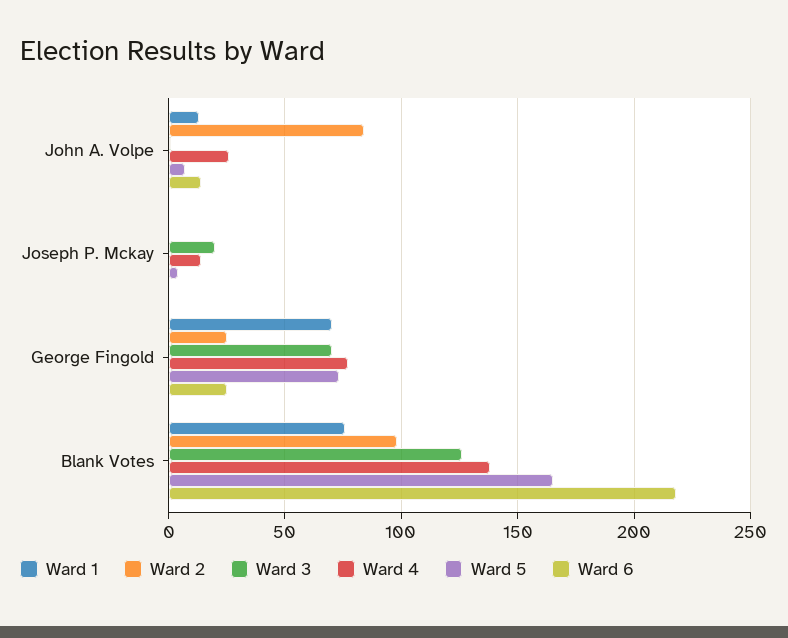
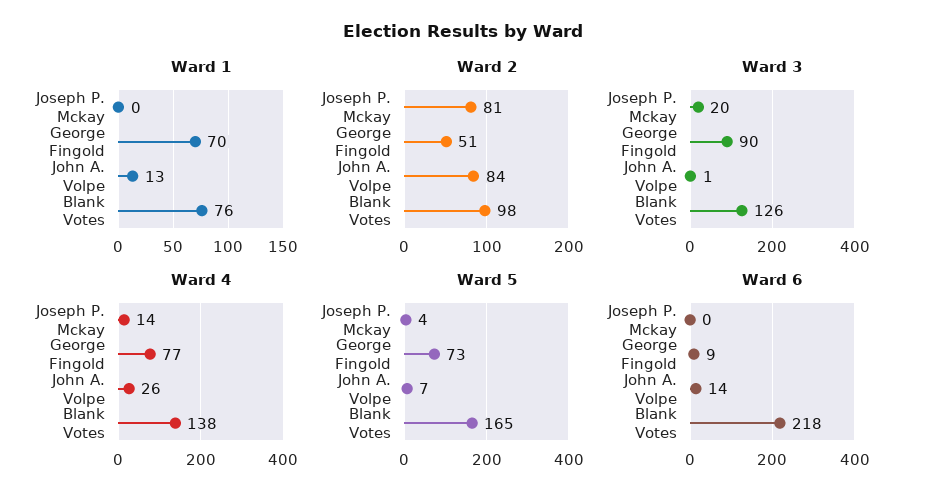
  {
    "Ward 1": {
      "John A. Volpe": 13,
      "Joseph P. Mckay": 0,
      "George Fingold": 70,
      "Blank Votes": 76
    },
    "Ward 2": {
      "John A. Volpe": 84,
-     "Joseph P. Mckay": 0,
+     "Joseph P. Mckay": 81,
-     "George Fingold": 25,
+     "George Fingold": 51,
      "Blank Votes": 98
    },
    "Ward 3": {
      "John A. Volpe": 1,
      "Joseph P. Mckay": 20,
-     "George Fingold": 70,
+     "George Fingold": 90,
      "Blank Votes": 126
    },
    "Ward 4": {
      "John A. Volpe": 26,
      "Joseph P. Mckay": 14,
      "George Fingold": 77,
      "Blank Votes": 138
    },
    "Ward 5": {
      "John A. Volpe": 7,
      "Joseph P. Mckay": 4,
      "George Fingold": 73,
      "Blank Votes": 165
    },
    "Ward 6": {
      "John A. Volpe": 14,
      "Joseph P. Mckay": 0,
-     "George Fingold": 25,
+     "George Fingold": 9,
      "Blank Votes": 218
    }
  }

